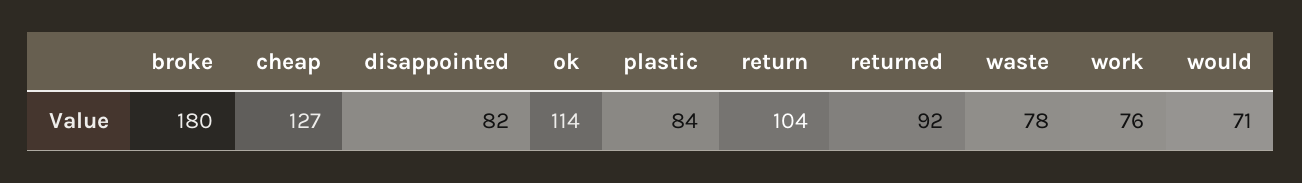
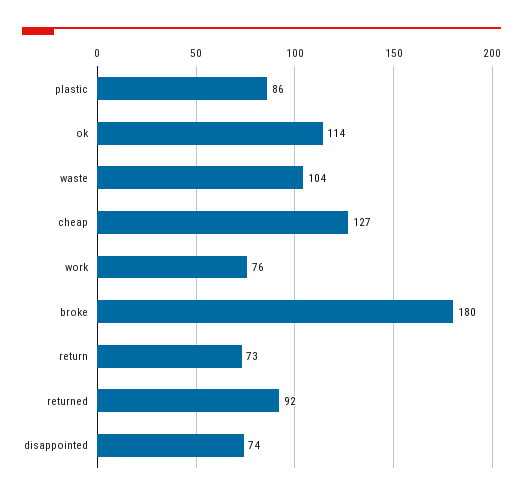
  {
    "broke": 180,
    "cheap": 127,
-   "disappointed": 82,
+   "disappointed": 74,
    "ok": 114,
-   "plastic": 84,
+   "plastic": 86,
-   "return": 104,
+   "return": 73,
    "returned": 92,
-   "waste": 78,
+   "waste": 104,
-   "work": 76,
+   "work": 76
-   "would": 71
  }

